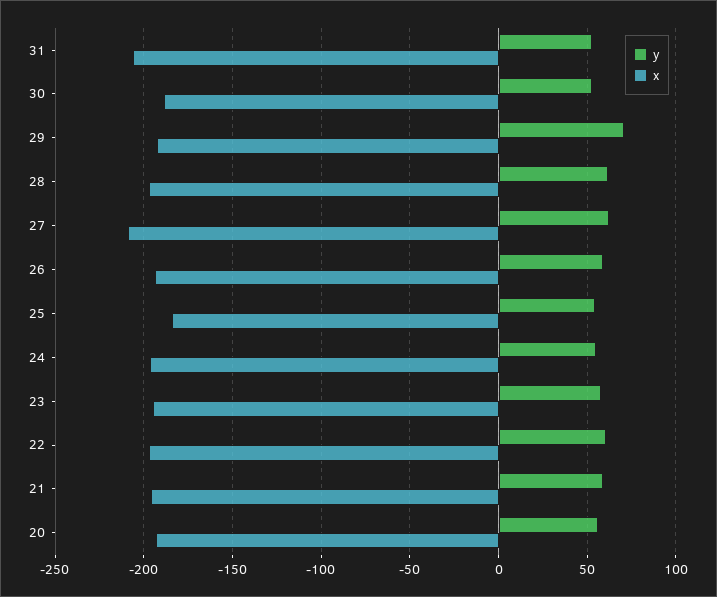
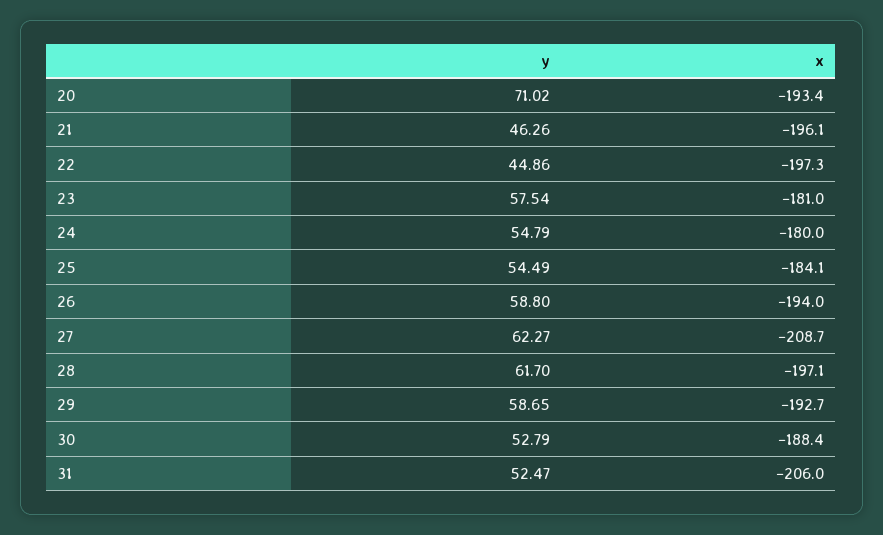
  {
    "y": {
      "31": 52.47,
      "30": 52.79,
-     "29": 70,
+     "29": 58.65,
      "28": 61.7,
      "27": 62.27,
      "26": 58.8,
      "25": 54.49,
      "24": 54.79,
      "23": 57.54,
-     "22": 60,
+     "22": 44.86,
-     "21": 60,
+     "21": 46.26,
-     "20": 55
+     "20": 71.02
    },
    "x": {
      "31": -206,
      "30": -188.4,
      "29": -192.7,
      "28": -197.1,
      "27": -208.7,
      "26": -194,
      "25": -184.1,
-     "24": -195,
+     "24": -180,
-     "23": -195,
+     "23": -181,
      "22": -197.3,
      "21": -196.1,
      "20": -193.4
    }
  }

